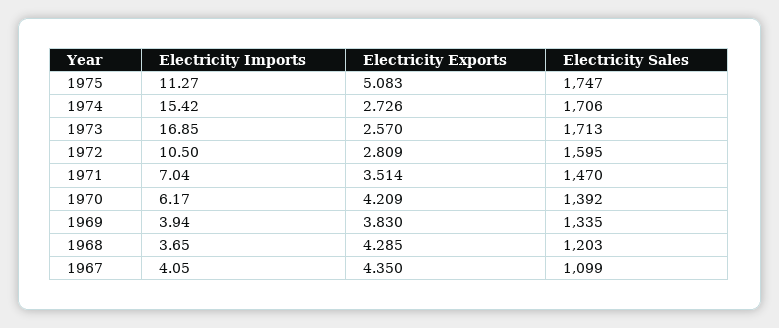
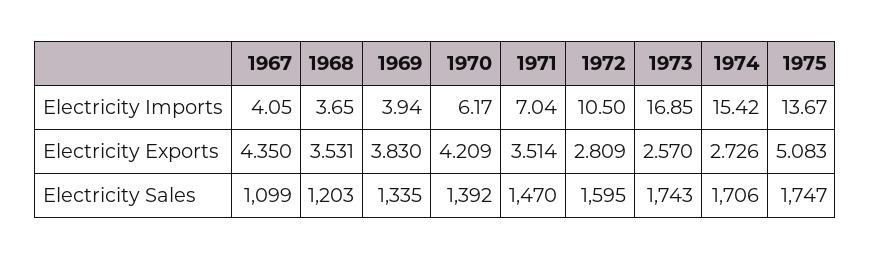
  {
    "Electricity Imports": {
-     "1975": 11.27,
+     "1975": 13.67,
      "1974": 15.42,
      "1973": 16.85,
      "1972": 10.5,
      "1971": 7.04,
      "1970": 6.17,
      "1969": 3.94,
      "1968": 3.65,
      "1967": 4.05
    },
    "Electricity Exports": {
      "1975": 5.083,
      "1974": 2.726,
      "1973": 2.57,
      "1972": 2.809,
      "1971": 3.514,
      "1970": 4.209,
      "1969": 3.83,
-     "1968": 4.285,
+     "1968": 3.531,
      "1967": 4.35
    },
    "Electricity Sales": {
      "1975": 1747,
      "1974": 1706,
-     "1973": 1713,
+     "1973": 1743,
      "1972": 1595,
      "1971": 1470,
      "1970": 1392,
      "1969": 1335,
      "1968": 1203,
      "1967": 1099
    }
  }

